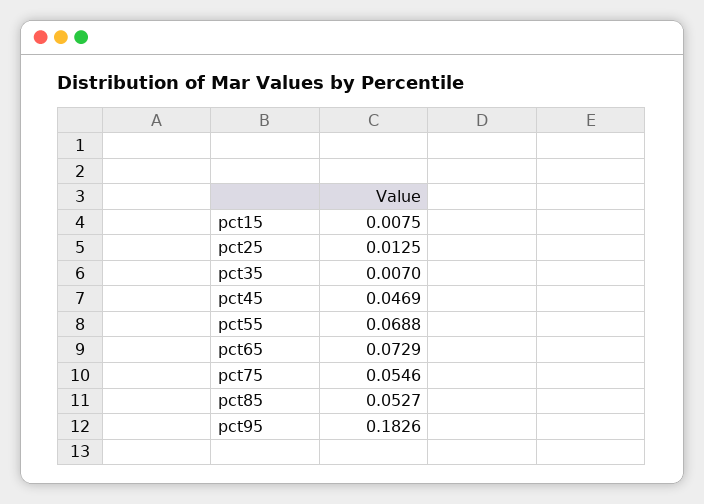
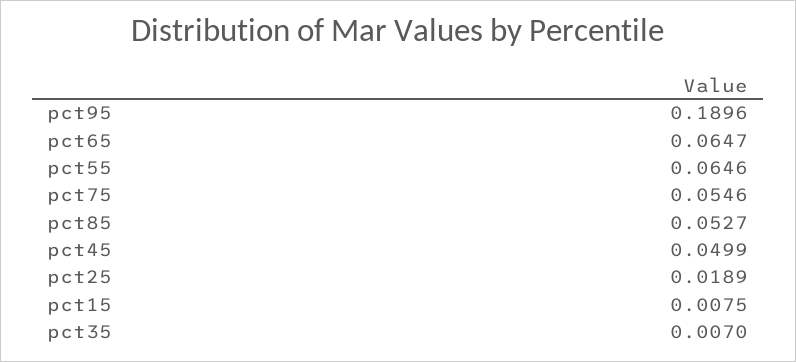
  {
    "pct15": 0.0075,
-   "pct25": 0.0125,
+   "pct25": 0.0189,
    "pct35": 0.007,
-   "pct45": 0.0469,
+   "pct45": 0.0499,
-   "pct55": 0.0688,
+   "pct55": 0.0646,
-   "pct65": 0.0729,
+   "pct65": 0.0647,
    "pct75": 0.0546,
    "pct85": 0.0527,
-   "pct95": 0.1826
+   "pct95": 0.1896
  }

